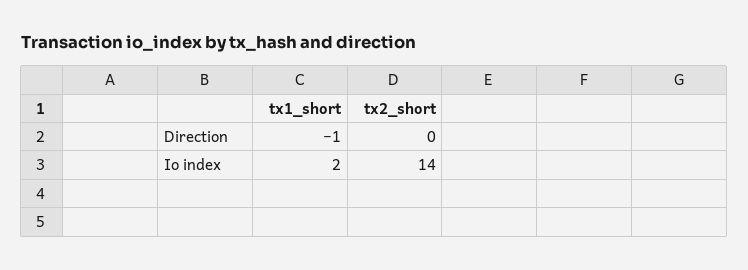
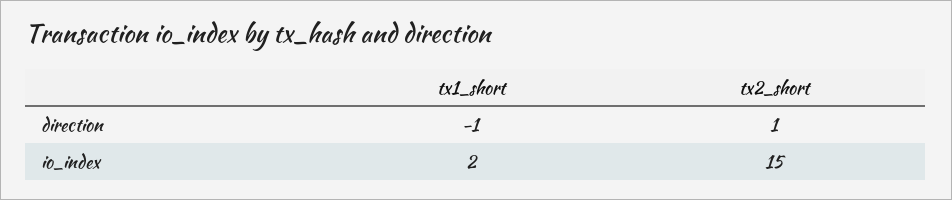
  {
    "tx1_short": {
      "Direction": -1,
      "Io index": 2
    },
    "tx2_short": {
-     "Direction": 0,
+     "Direction": 1,
-     "Io index": 14
+     "Io index": 15
    }
  }

